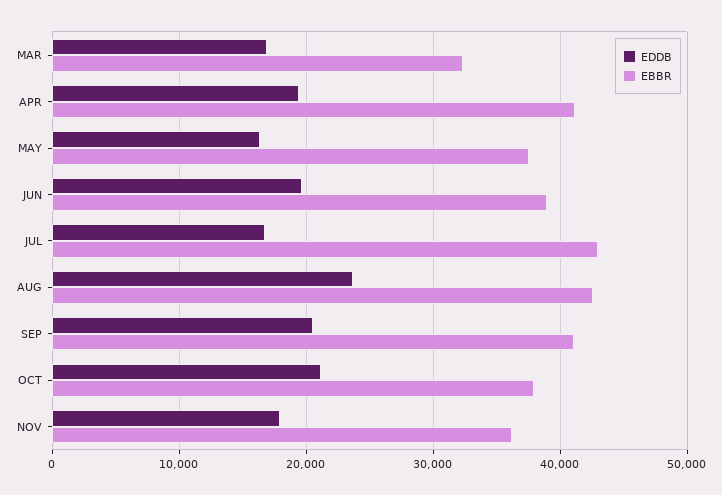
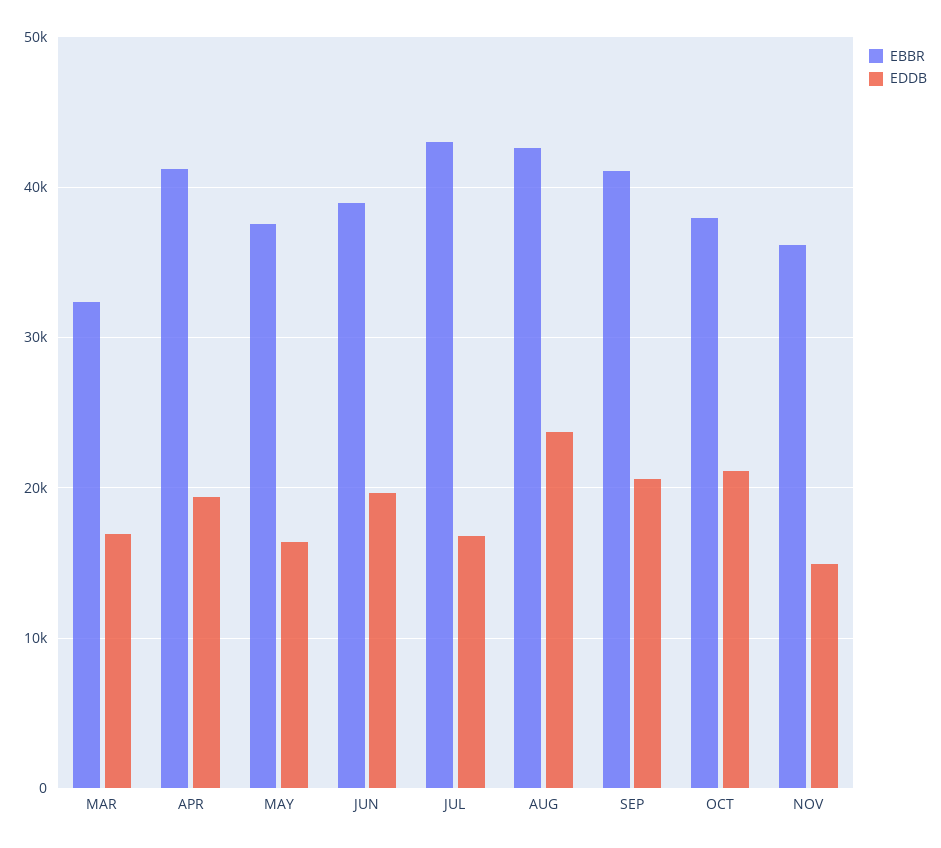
  {
    "EDDB": {
      "MAR": 17000,
      "APR": 19000,
      "MAY": 16000,
      "JUN": 20000,
      "JUL": 17000,
      "AUG": 24000,
      "SEP": 21000,
      "OCT": 21000,
-     "NOV": 18000
+     "NOV": 15000
    },
    "EBBR": {
      "MAR": 32000,
      "APR": 41000,
      "MAY": 38000,
      "JUN": 39000,
      "JUL": 43000,
      "AUG": 43000,
      "SEP": 41000,
      "OCT": 38000,
      "NOV": 36000
    }
  }

